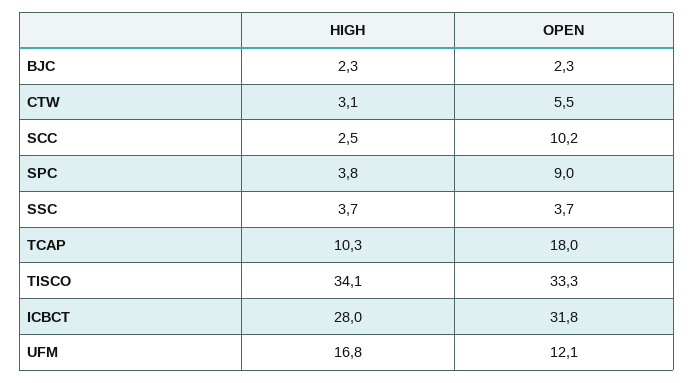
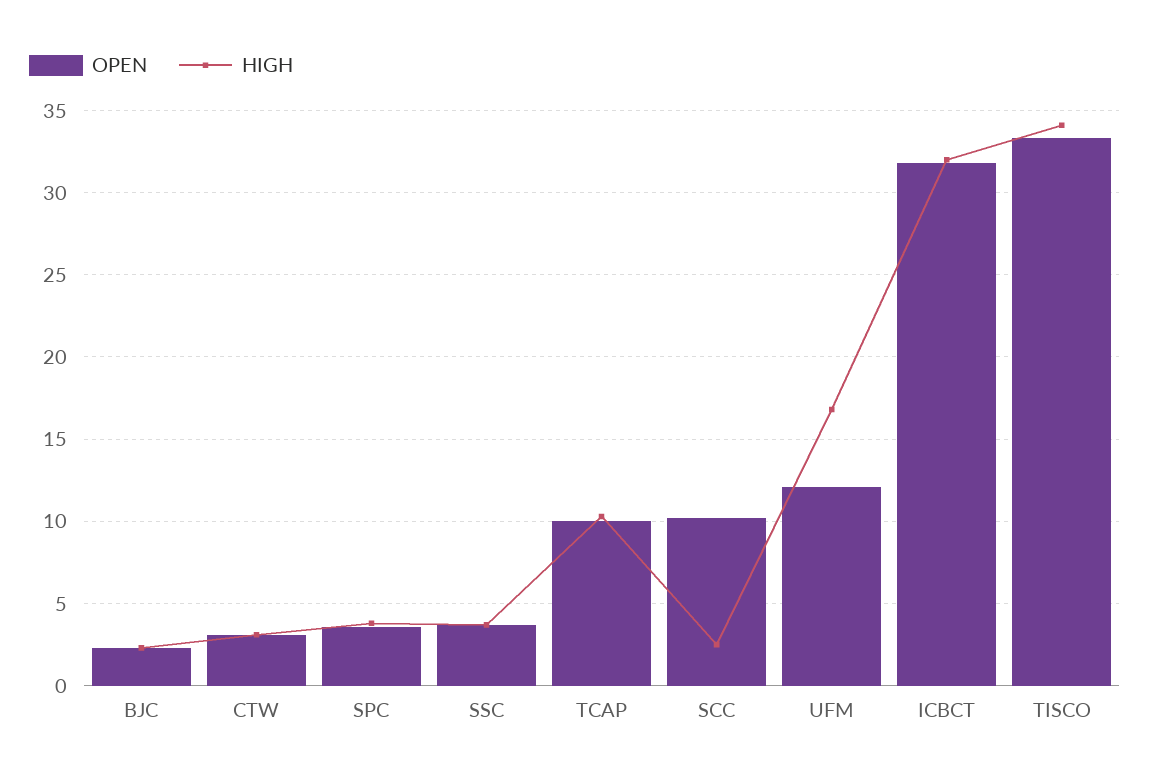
  {
    "HIGH": {
      "BJC": 2.3,
      "CTW": 3.1,
      "SCC": 2.5,
      "SPC": 3.8,
      "SSC": 3.7,
      "TCAP": 10.3,
      "TISCO": 34.1,
-     "ICBCT": 28,
+     "ICBCT": 32,
      "UFM": 16.8
    },
    "OPEN": {
      "BJC": 2.3,
-     "CTW": 5.5,
+     "CTW": 3,
      "SCC": 10.2,
-     "SPC": 9,
+     "SPC": 3.5,
      "SSC": 3.7,
-     "TCAP": 18,
+     "TCAP": 10,
      "TISCO": 33.3,
      "ICBCT": 31.8,
      "UFM": 12.1
    }
  }

